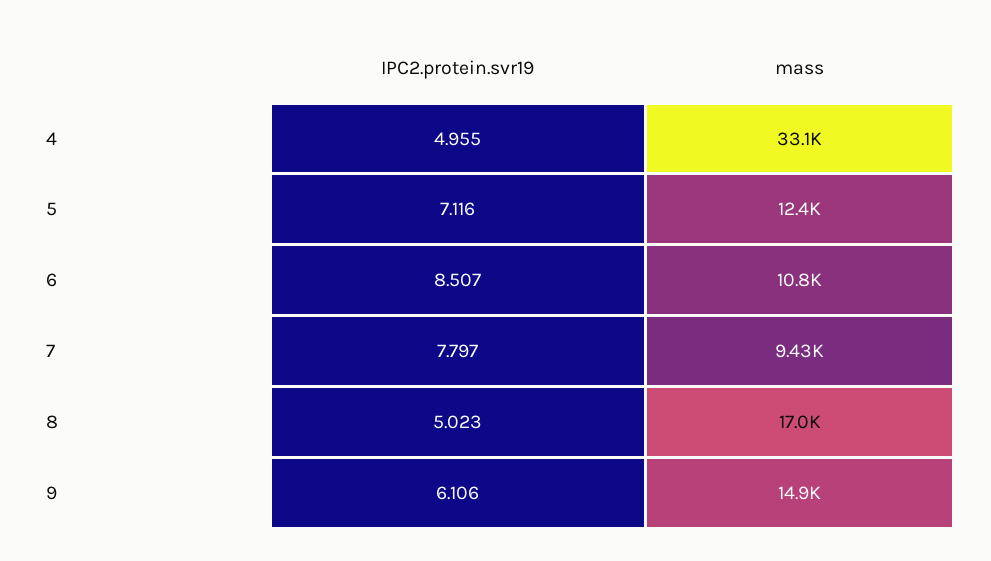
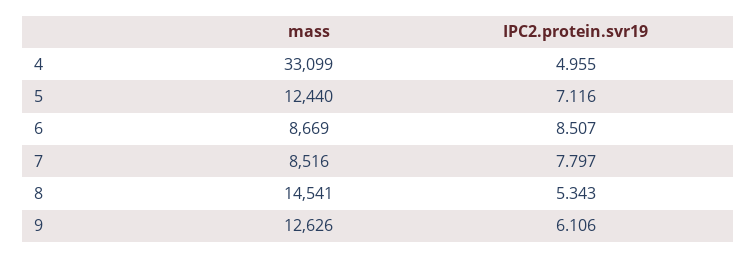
  {
    "IPC2.protein.svr19": {
      "4": 4.955,
      "5": 7.116,
      "6": 8.507,
      "7": 7.797,
-     "8": 5.023,
+     "8": 5.343,
      "9": 6.106
    },
    "mass": {
      "4": 33099,
      "5": 12440,
-     "6": 10800,
+     "6": 8669,
-     "7": 9430,
+     "7": 8516,
-     "8": 17000,
+     "8": 14541,
-     "9": 14900
+     "9": 12626
    }
  }

